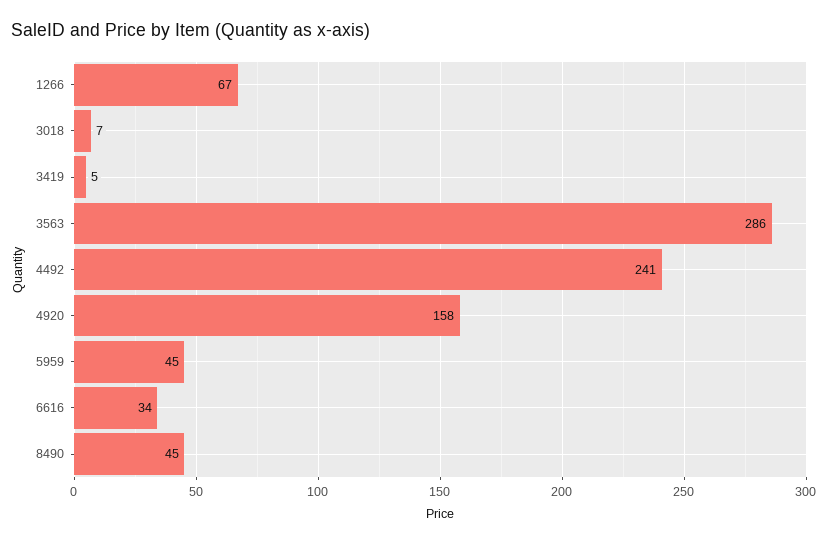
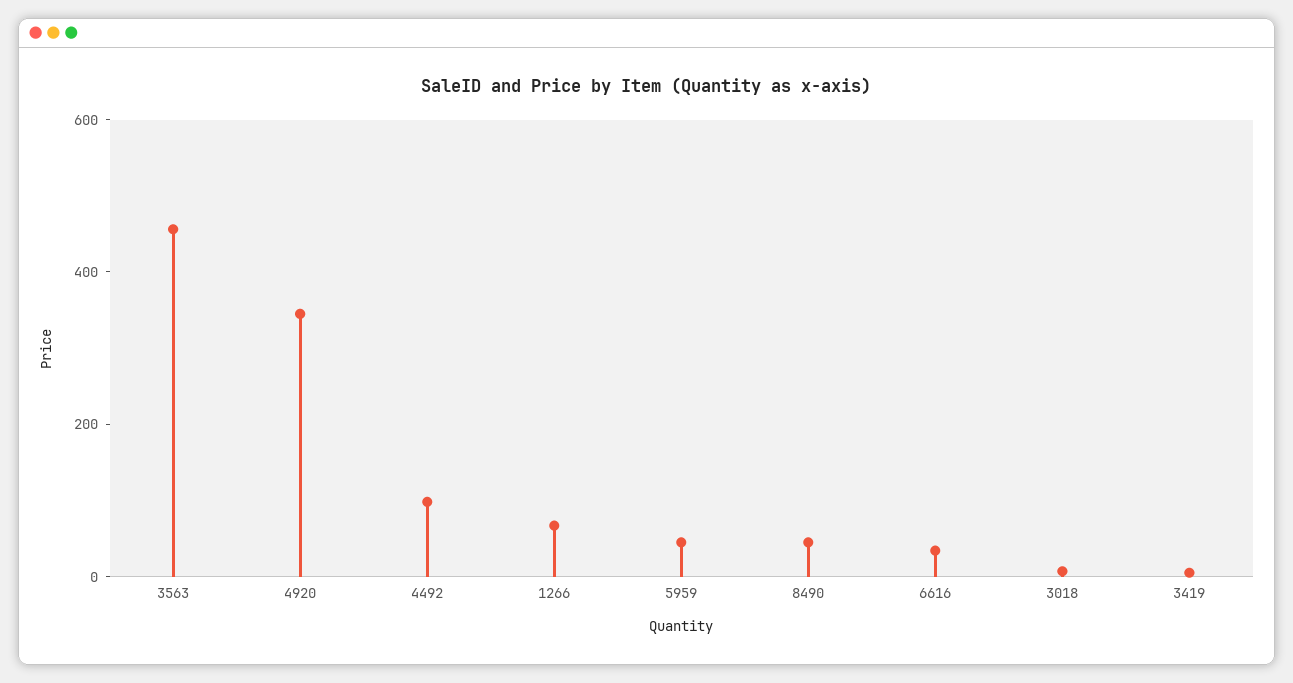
  {
    "1266": 67,
    "3018": 7,
    "3419": 5,
-   "3563": 286,
+   "3563": 450,
-   "4492": 241,
+   "4492": 100,
-   "4920": 158,
+   "4920": 350,
    "5959": 45,
    "6616": 34,
    "8490": 45
  }

